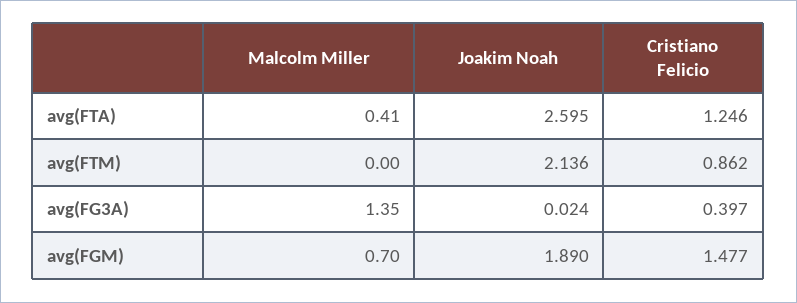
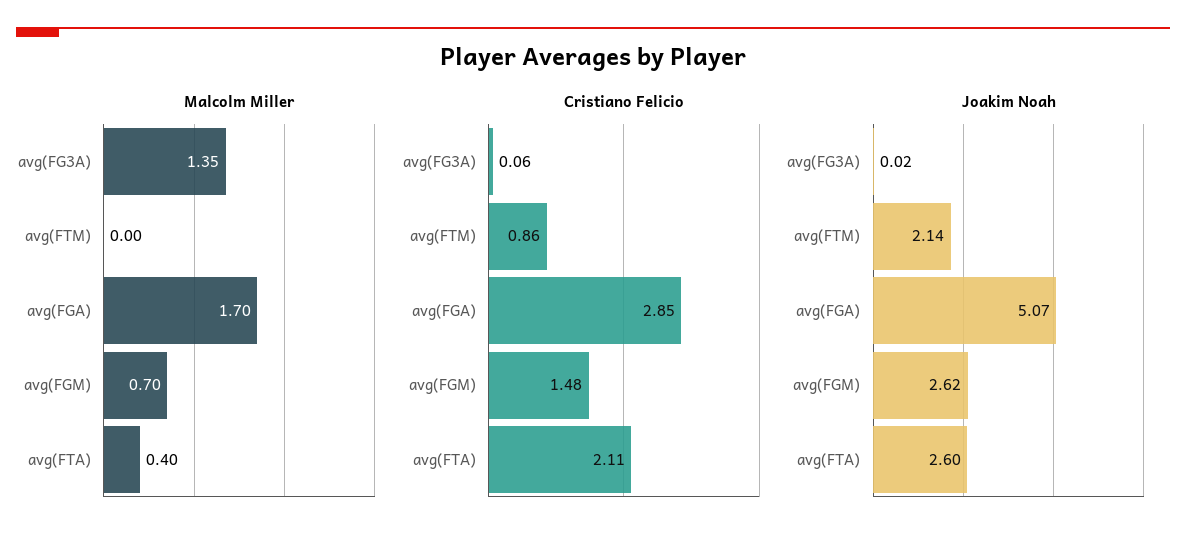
  {
    "Malcolm Miller": {
-     "avg(FTA)": 0.41,
+     "avg(FTA)": 0.4,
      "avg(FTM)": 0,
      "avg(FG3A)": 1.35,
-     "avg(FGM)": 0.7
+     "avg(FGM)": 0.7,
+     "avg(FGA)": 1.7
    },
    "Joakim Noah": {
      "avg(FTA)": 2.595,
      "avg(FTM)": 2.136,
      "avg(FG3A)": 0.024,
-     "avg(FGM)": 1.89
+     "avg(FGM)": 2.62,
+     "avg(FGA)": 5.07
    },
    "Cristiano Felicio": {
-     "avg(FTA)": 1.246,
+     "avg(FTA)": 2.11,
      "avg(FTM)": 0.862,
-     "avg(FG3A)": 0.397,
+     "avg(FG3A)": 0.06,
-     "avg(FGM)": 1.477
+     "avg(FGM)": 1.477,
+     "avg(FGA)": 2.85
    }
  }

